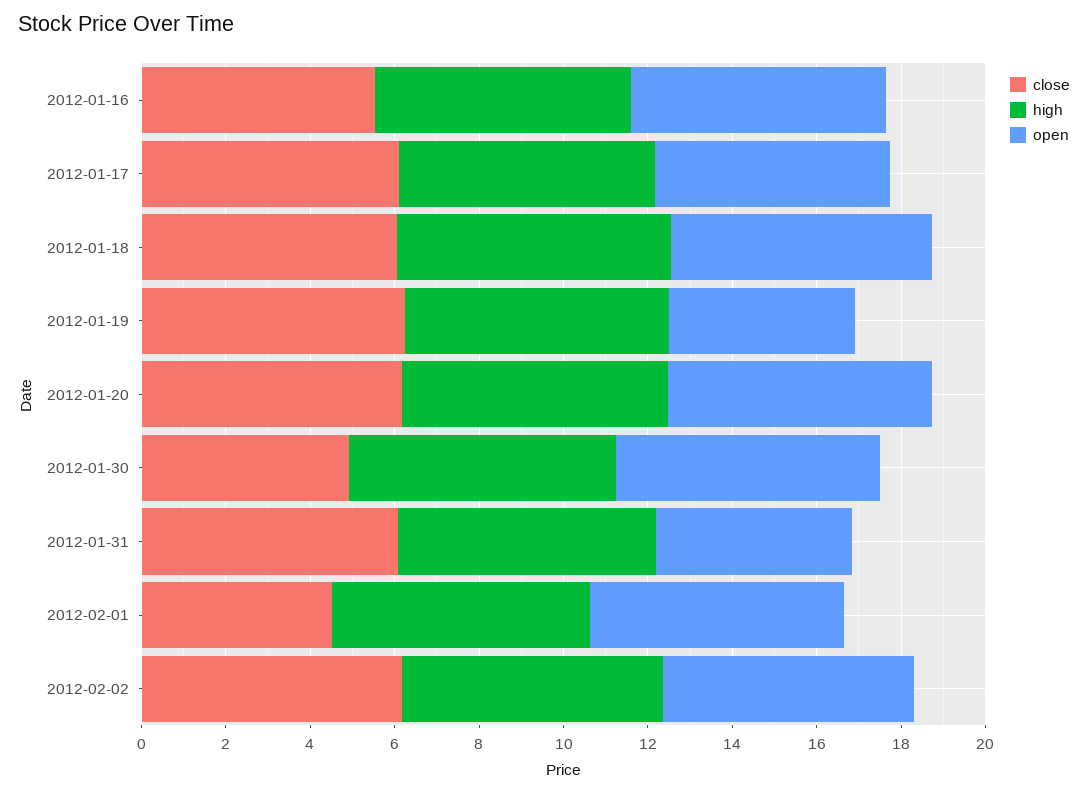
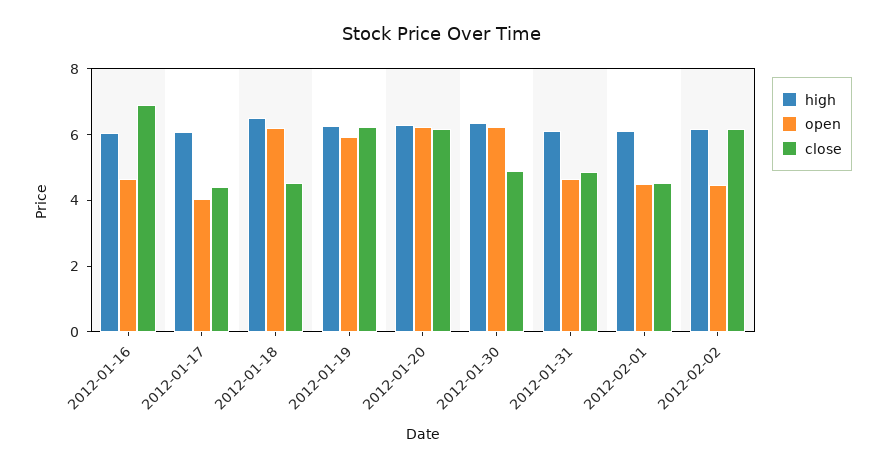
  {
    "close": {
-     "2012-01-16": 5.5,
+     "2012-01-16": 7,
-     "2012-01-17": 6,
+     "2012-01-17": 4.5,
-     "2012-01-18": 6,
+     "2012-01-18": 4.5,
      "2012-01-19": 6,
      "2012-01-20": 6,
      "2012-01-30": 5,
-     "2012-01-31": 6,
+     "2012-01-31": 5,
      "2012-02-01": 4.5,
      "2012-02-02": 6
    },
    "high": {
      "2012-01-16": 6,
      "2012-01-17": 6,
      "2012-01-18": 6.5,
      "2012-01-19": 6.5,
      "2012-01-20": 6.5,
      "2012-01-30": 6.5,
      "2012-01-31": 6,
      "2012-02-01": 6,
      "2012-02-02": 6
    },
    "open": {
-     "2012-01-16": 6,
+     "2012-01-16": 4.5,
-     "2012-01-17": 5.5,
+     "2012-01-17": 4,
      "2012-01-18": 6,
-     "2012-01-19": 4.5,
+     "2012-01-19": 6,
      "2012-01-20": 6,
      "2012-01-30": 6,
      "2012-01-31": 4.5,
-     "2012-02-01": 6,
+     "2012-02-01": 4.5,
-     "2012-02-02": 6
+     "2012-02-02": 4.5
    }
  }

